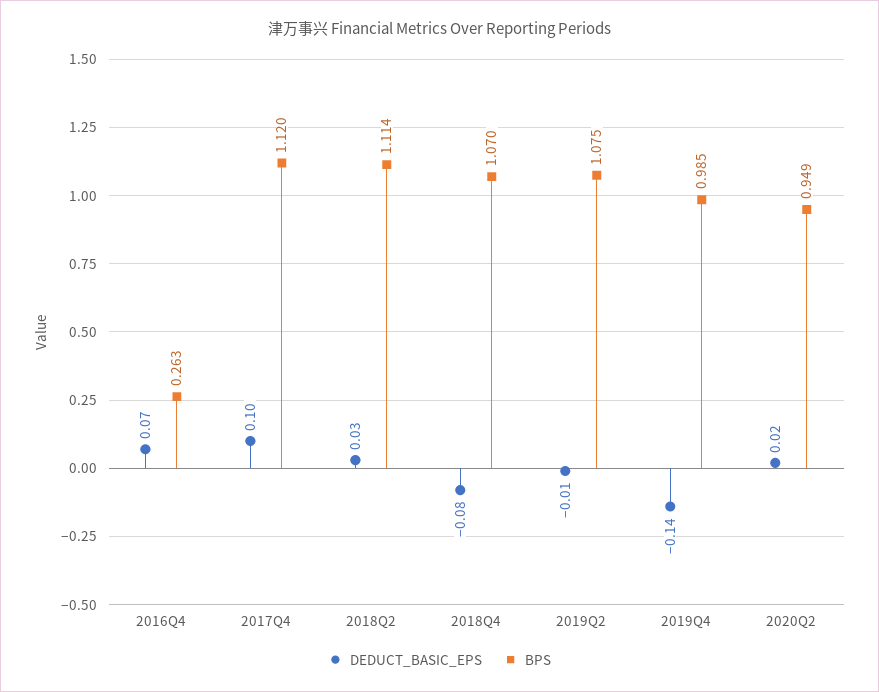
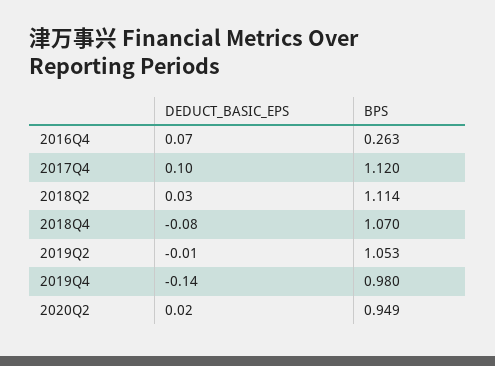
  {
    "DEDUCT_BASIC_EPS": {
      "2016Q4": 0.07,
      "2017Q4": 0.1,
      "2018Q2": 0.03,
      "2018Q4": -0.08,
      "2019Q2": -0.01,
      "2019Q4": -0.14,
      "2020Q2": 0.02
    },
    "BPS": {
      "2016Q4": 0.263,
      "2017Q4": 1.12,
      "2018Q2": 1.114,
      "2018Q4": 1.07,
-     "2019Q2": 1.075,
+     "2019Q2": 1.053,
-     "2019Q4": 0.985,
+     "2019Q4": 0.98,
      "2020Q2": 0.949
    }
  }

